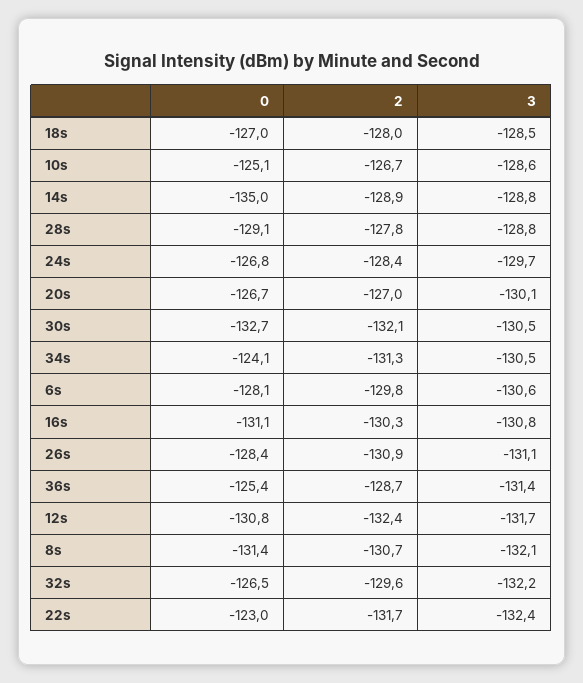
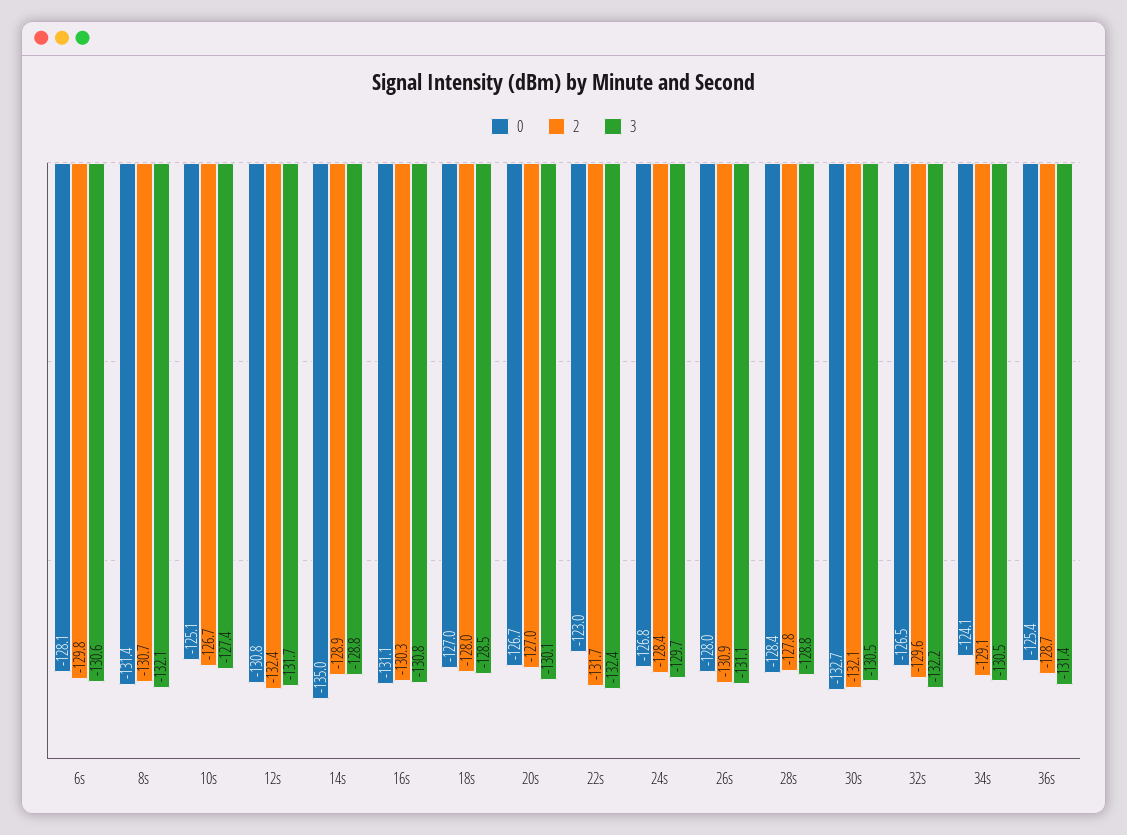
  {
    "0": {
      "18s": -127,
      "10s": -125.1,
      "14s": -135,
-     "28s": -129.1,
+     "28s": -128.4,
      "24s": -126.8,
      "20s": -126.7,
      "30s": -132.7,
      "34s": -124.1,
      "6s": -128.1,
      "16s": -131.1,
-     "26s": -128.4,
+     "26s": -128,
      "36s": -125.4,
      "12s": -130.8,
      "8s": -131.4,
      "32s": -126.5,
      "22s": -123
    },
    "2": {
      "18s": -128,
      "10s": -126.7,
      "14s": -128.9,
      "28s": -127.8,
      "24s": -128.4,
      "20s": -127,
      "30s": -132.1,
-     "34s": -131.3,
+     "34s": -129.1,
      "6s": -129.8,
      "16s": -130.3,
      "26s": -130.9,
      "36s": -128.7,
      "12s": -132.4,
      "8s": -130.7,
      "32s": -129.6,
      "22s": -131.7
    },
    "3": {
      "18s": -128.5,
-     "10s": -128.6,
+     "10s": -127.4,
      "14s": -128.8,
      "28s": -128.8,
      "24s": -129.7,
      "20s": -130.1,
      "30s": -130.5,
      "34s": -130.5,
      "6s": -130.6,
      "16s": -130.8,
      "26s": -131.1,
      "36s": -131.4,
      "12s": -131.7,
      "8s": -132.1,
      "32s": -132.2,
      "22s": -132.4
    }
  }

